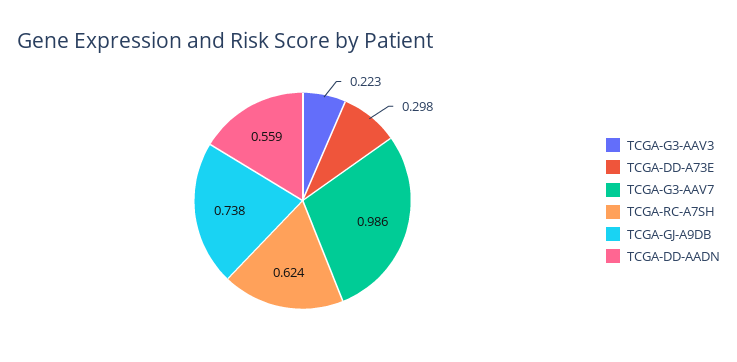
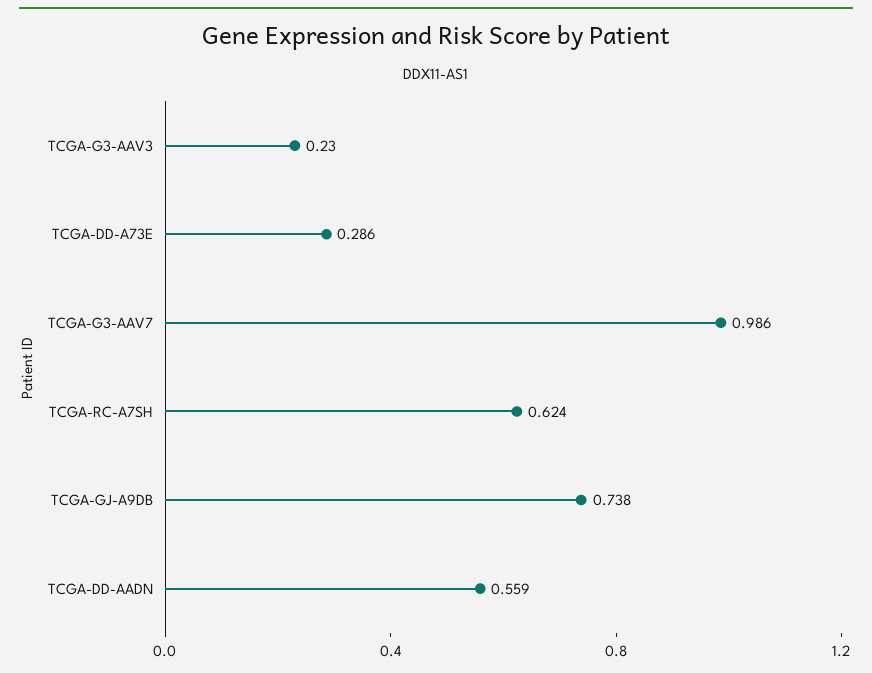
  {
-   "TCGA-G3-AAV3": 0.223,
+   "TCGA-G3-AAV3": 0.23,
-   "TCGA-DD-A73E": 0.298,
+   "TCGA-DD-A73E": 0.286,
    "TCGA-G3-AAV7": 0.986,
    "TCGA-RC-A7SH": 0.624,
    "TCGA-GJ-A9DB": 0.738,
    "TCGA-DD-AADN": 0.559
  }

